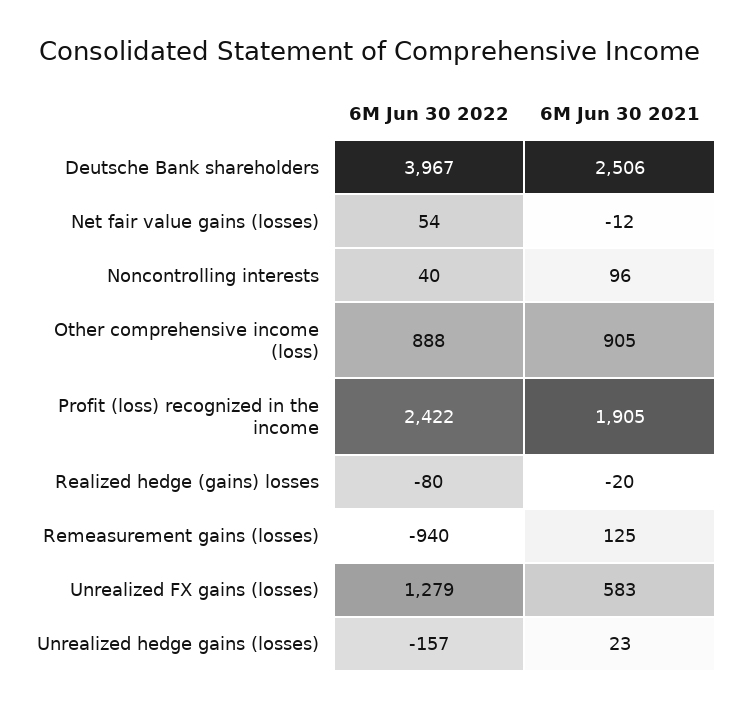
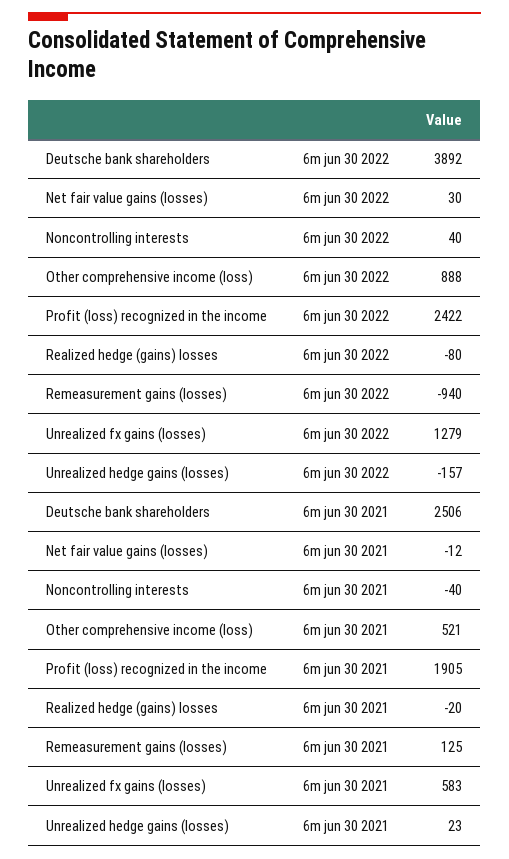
  {
    "6M Jun 30 2022": {
-     "Deutsche Bank shareholders": 3967,
+     "Deutsche Bank shareholders": 3892,
-     "Net fair value gains (losses)": 54,
+     "Net fair value gains (losses)": 30,
      "Noncontrolling interests": 40,
      "Other comprehensive income (loss)": 888,
      "Profit (loss) recognized in the income": 2422,
      "Realized hedge (gains) losses": -80,
      "Remeasurement gains (losses)": -940,
      "Unrealized FX gains (losses)": 1279,
      "Unrealized hedge gains (losses)": -157
    },
    "6M Jun 30 2021": {
      "Deutsche Bank shareholders": 2506,
      "Net fair value gains (losses)": -12,
-     "Noncontrolling interests": 96,
+     "Noncontrolling interests": -40,
-     "Other comprehensive income (loss)": 905,
+     "Other comprehensive income (loss)": 521,
      "Profit (loss) recognized in the income": 1905,
      "Realized hedge (gains) losses": -20,
      "Remeasurement gains (losses)": 125,
      "Unrealized FX gains (losses)": 583,
      "Unrealized hedge gains (losses)": 23
    }
  }

